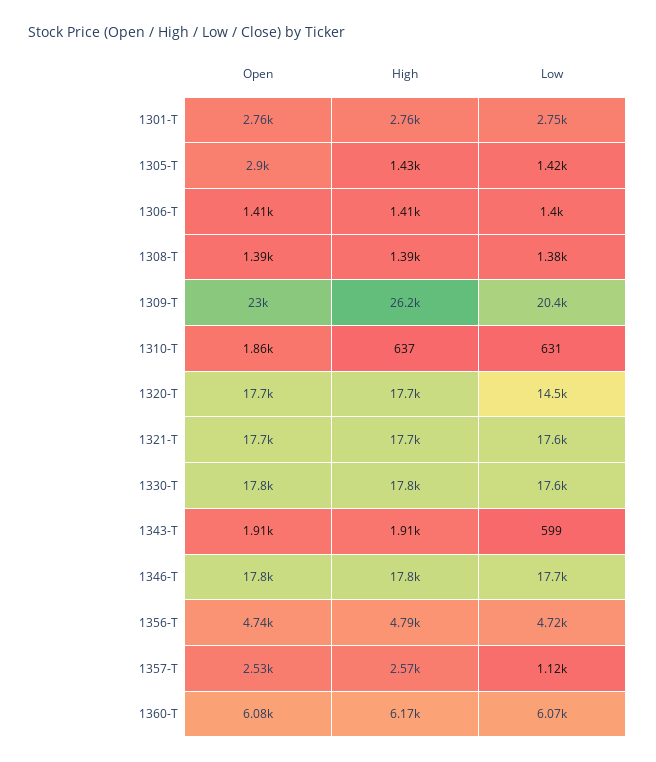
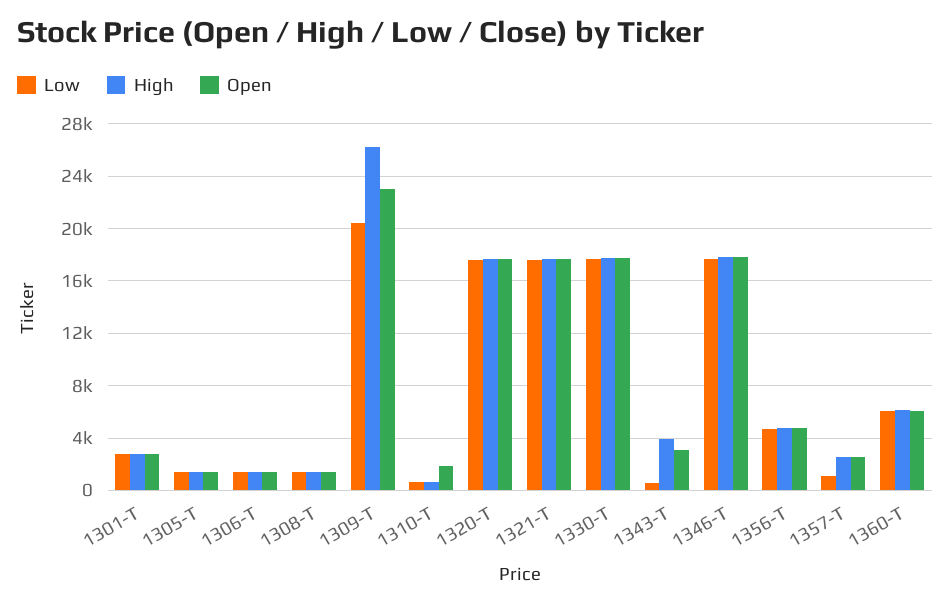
  {
    "Open": {
      "1301-T": 2760,
-     "1305-T": 2900,
+     "1305-T": 1500,
      "1306-T": 1410,
      "1308-T": 1390,
      "1309-T": 23000,
      "1310-T": 1860,
      "1320-T": 17700,
      "1321-T": 17700,
      "1330-T": 17800,
-     "1343-T": 1910,
+     "1343-T": 3000,
      "1346-T": 17800,
      "1356-T": 4740,
      "1357-T": 2530,
      "1360-T": 6080
    },
    "High": {
      "1301-T": 2760,
      "1305-T": 1430,
      "1306-T": 1410,
      "1308-T": 1390,
      "1309-T": 26200,
      "1310-T": 637,
      "1320-T": 17700,
      "1321-T": 17700,
      "1330-T": 17800,
-     "1343-T": 1910,
+     "1343-T": 4000,
      "1346-T": 17800,
      "1356-T": 4790,
      "1357-T": 2570,
      "1360-T": 6170
    },
    "Low": {
      "1301-T": 2750,
      "1305-T": 1420,
      "1306-T": 1400,
      "1308-T": 1380,
      "1309-T": 20400,
      "1310-T": 631,
-     "1320-T": 14500,
+     "1320-T": 17500,
      "1321-T": 17600,
      "1330-T": 17600,
      "1343-T": 599,
      "1346-T": 17700,
      "1356-T": 4720,
      "1357-T": 1120,
      "1360-T": 6070
    }
  }

